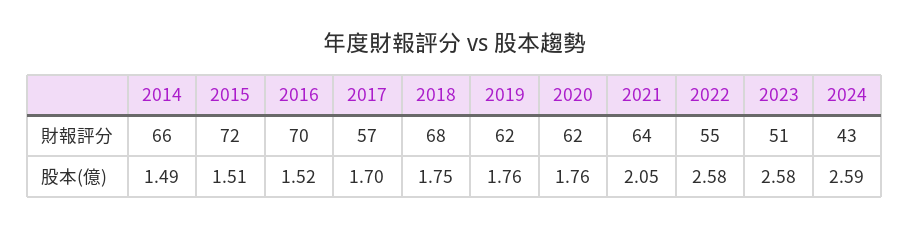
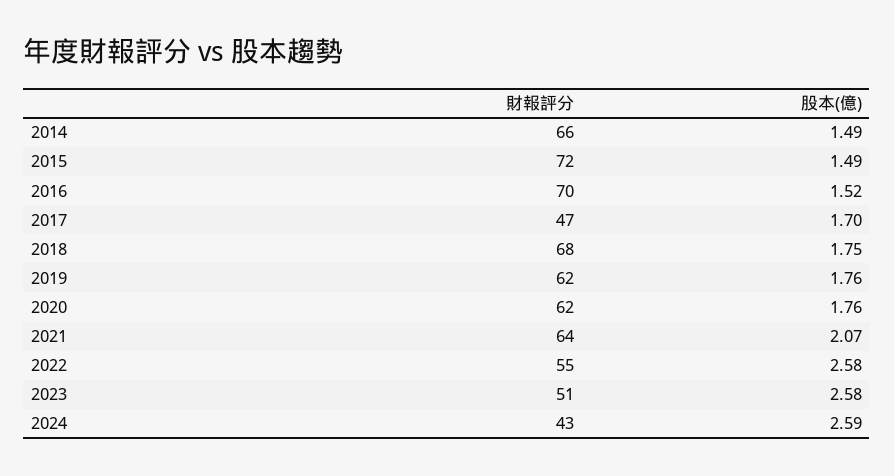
  {
    "2014": {
      "財報評分": 66,
      "股本(億)": 1.49
    },
    "2015": {
      "財報評分": 72,
-     "股本(億)": 1.51
+     "股本(億)": 1.49
    },
    "2016": {
      "財報評分": 70,
      "股本(億)": 1.52
    },
    "2017": {
-     "財報評分": 57,
+     "財報評分": 47,
      "股本(億)": 1.7
    },
    "2018": {
      "財報評分": 68,
      "股本(億)": 1.75
    },
    "2019": {
      "財報評分": 62,
      "股本(億)": 1.76
    },
    "2020": {
      "財報評分": 62,
      "股本(億)": 1.76
    },
    "2021": {
      "財報評分": 64,
-     "股本(億)": 2.05
+     "股本(億)": 2.07
    },
    "2022": {
      "財報評分": 55,
      "股本(億)": 2.58
    },
    "2023": {
      "財報評分": 51,
      "股本(億)": 2.58
    },
    "2024": {
      "財報評分": 43,
      "股本(億)": 2.59
    }
  }

